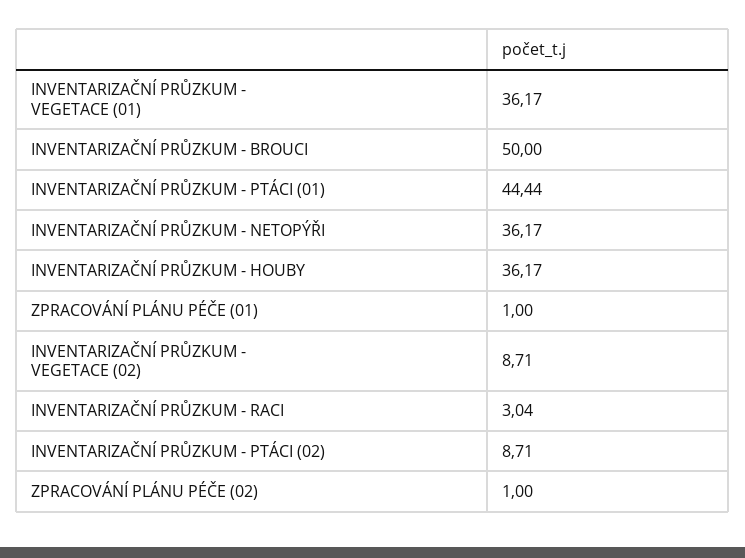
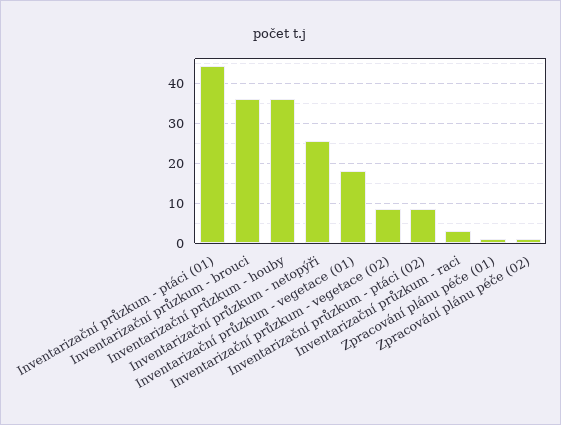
  {
-   "INVENTARIZAČNÍ PRŮZKUM - VEGETACE (01)": 36.17,
+   "INVENTARIZAČNÍ PRŮZKUM - VEGETACE (01)": 18,
-   "INVENTARIZAČNÍ PRŮZKUM - BROUCI": 50,
+   "INVENTARIZAČNÍ PRŮZKUM - BROUCI": 36,
    "INVENTARIZAČNÍ PRŮZKUM - PTÁCI (01)": 44.44,
-   "INVENTARIZAČNÍ PRŮZKUM - NETOPÝŘI": 36.17,
+   "INVENTARIZAČNÍ PRŮZKUM - NETOPÝŘI": 26,
    "INVENTARIZAČNÍ PRŮZKUM - HOUBY": 36.17,
    "ZPRACOVÁNÍ PLÁNU PÉČE (01)": 1,
    "INVENTARIZAČNÍ PRŮZKUM - VEGETACE (02)": 8.71,
    "INVENTARIZAČNÍ PRŮZKUM - RACI": 3.04,
    "INVENTARIZAČNÍ PRŮZKUM - PTÁCI (02)": 8.71,
    "ZPRACOVÁNÍ PLÁNU PÉČE (02)": 1
  }

